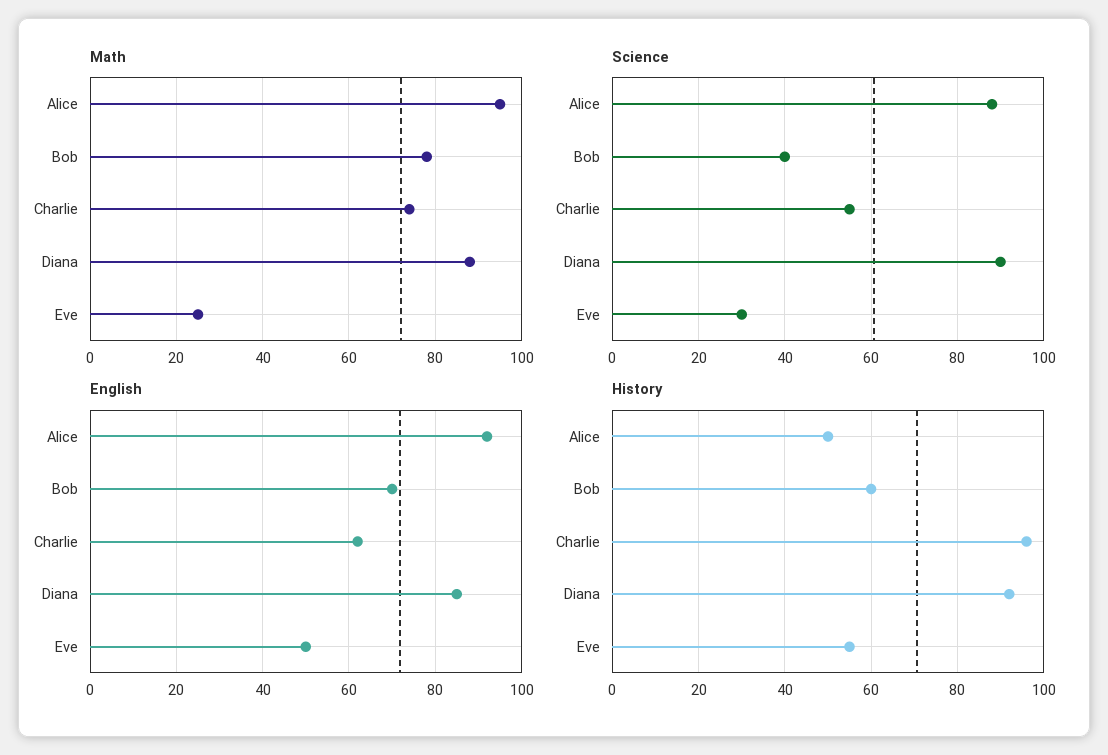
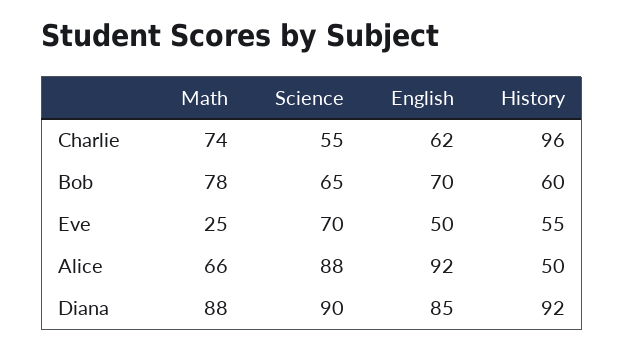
  {
    "Math": {
-     "Alice": 95,
+     "Alice": 66,
      "Bob": 78,
      "Charlie": 74,
      "Diana": 88,
      "Eve": 25
    },
    "Science": {
      "Alice": 88,
-     "Bob": 40,
+     "Bob": 65,
      "Charlie": 55,
      "Diana": 90,
-     "Eve": 30
+     "Eve": 70
    },
    "English": {
      "Alice": 92,
      "Bob": 70,
      "Charlie": 62,
      "Diana": 85,
      "Eve": 50
    },
    "History": {
      "Alice": 50,
      "Bob": 60,
      "Charlie": 96,
      "Diana": 92,
      "Eve": 55
    }
  }

